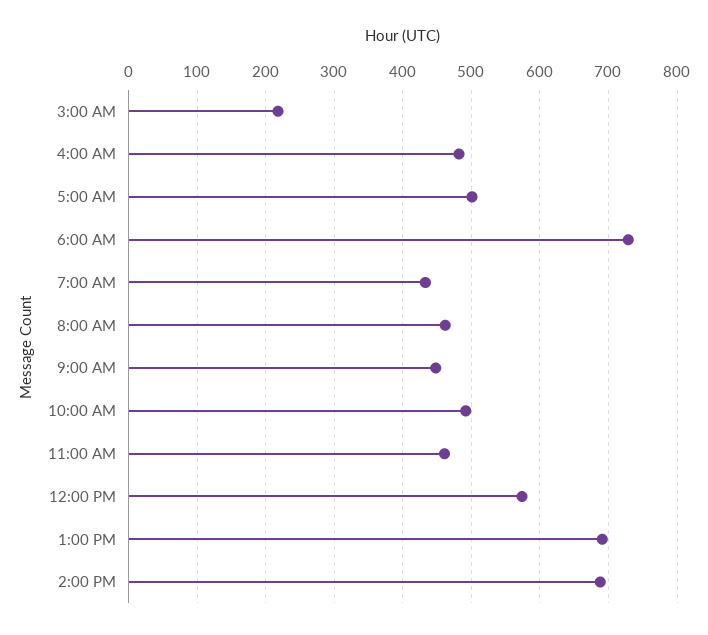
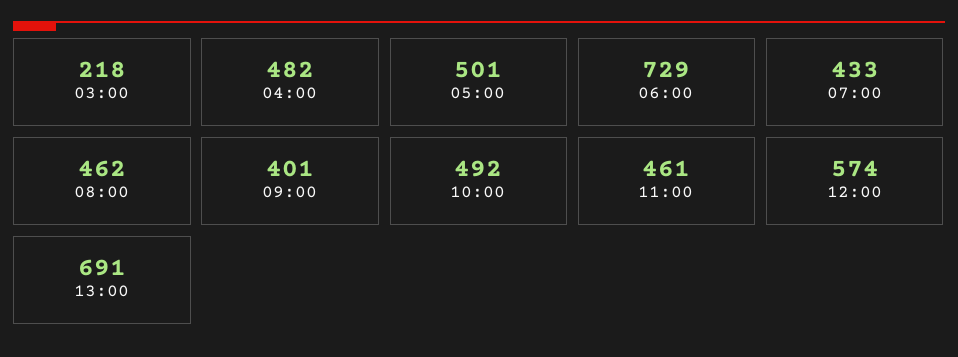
  {
    "3:00 AM": 218,
    "4:00 AM": 482,
    "5:00 AM": 501,
    "6:00 AM": 729,
    "7:00 AM": 433,
    "8:00 AM": 462,
-   "9:00 AM": 450,
+   "9:00 AM": 401,
    "10:00 AM": 492,
    "11:00 AM": 461,
    "12:00 PM": 574,
-   "1:00 PM": 691,
+   "1:00 PM": 691
-   "2:00 PM": 690
  }

